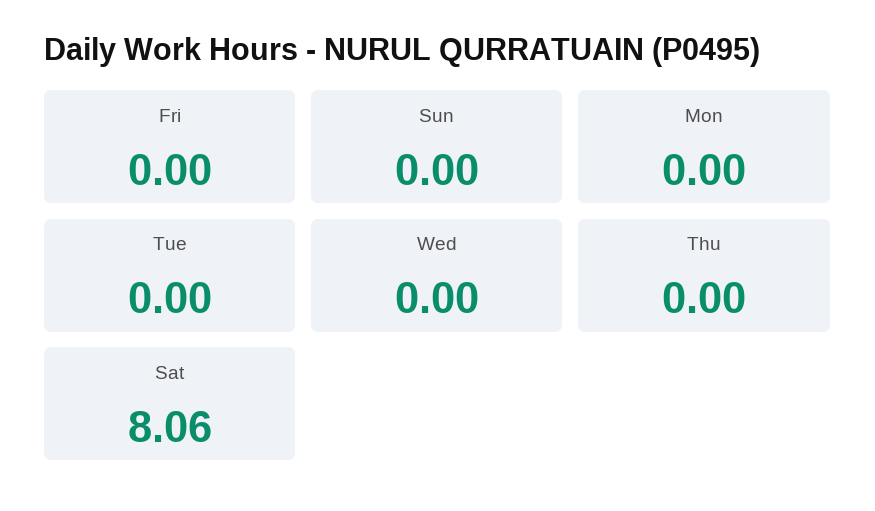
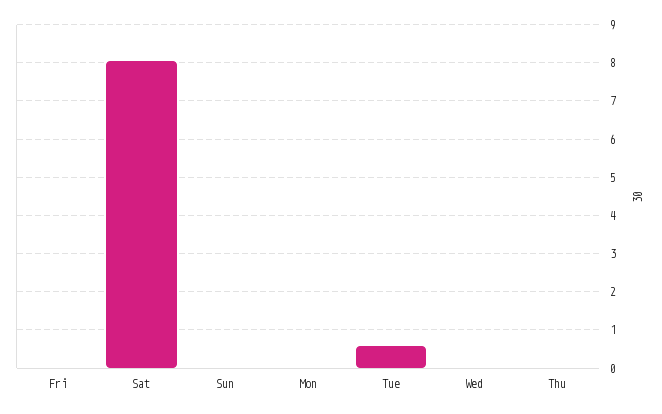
  {
    "Fri": 0,
    "Sun": 0,
    "Mon": 0,
-   "Tue": 0,
+   "Tue": 0.6,
    "Wed": 0,
    "Thu": 0,
    "Sat": 8.06
  }

